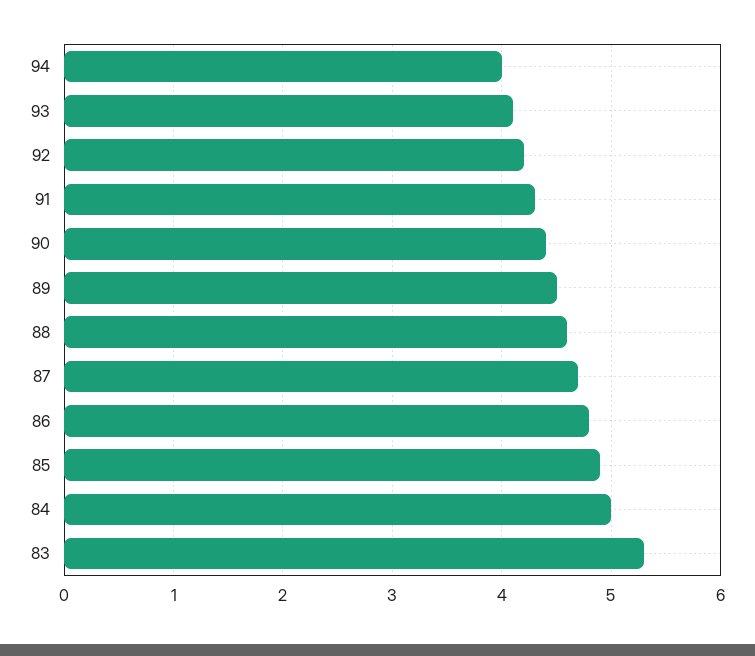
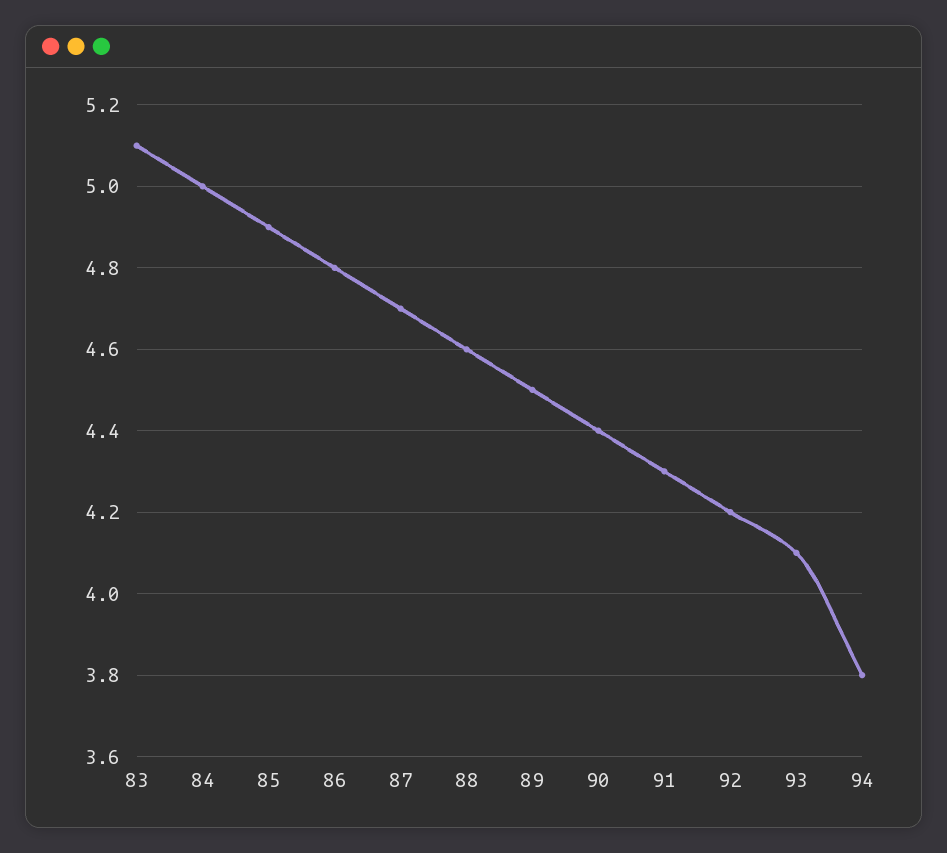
  {
-   "94": 4,
+   "94": 3.8,
    "93": 4.1,
    "92": 4.2,
    "91": 4.3,
    "90": 4.4,
    "89": 4.5,
    "88": 4.6,
    "87": 4.7,
    "86": 4.8,
    "85": 4.9,
    "84": 5,
-   "83": 5.3
+   "83": 5.1
  }

